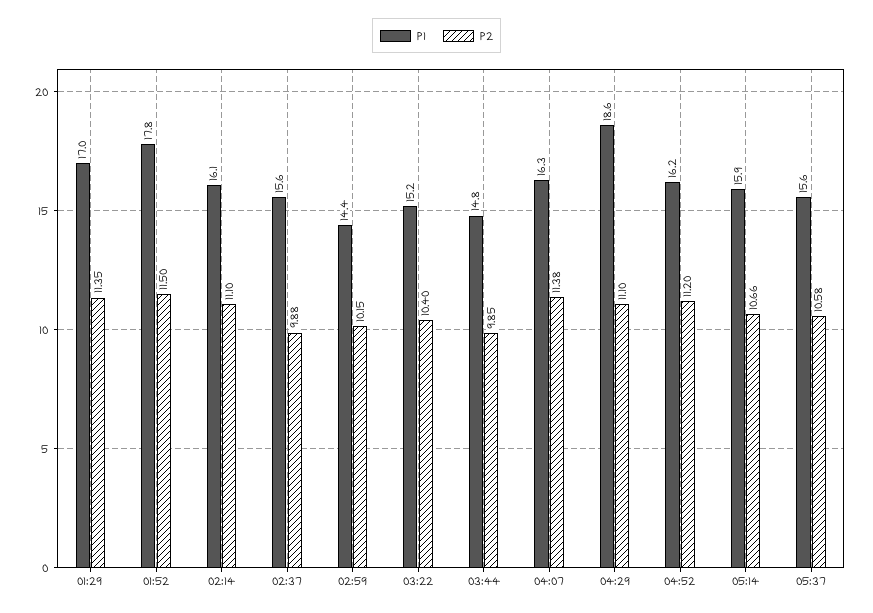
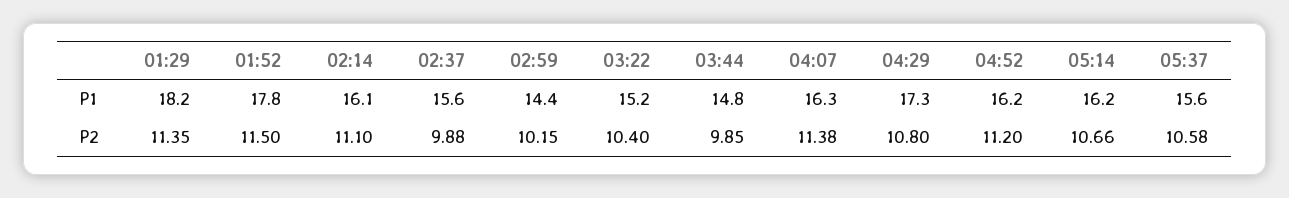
  {
    "P1": {
-     "01:29": 17,
+     "01:29": 18.2,
      "01:52": 17.8,
      "02:14": 16.1,
      "02:37": 15.6,
      "02:59": 14.4,
      "03:22": 15.2,
      "03:44": 14.8,
      "04:07": 16.3,
-     "04:29": 18.6,
+     "04:29": 17.3,
      "04:52": 16.2,
-     "05:14": 15.9,
+     "05:14": 16.2,
      "05:37": 15.6
    },
    "P2": {
      "01:29": 11.35,
      "01:52": 11.5,
      "02:14": 11.1,
      "02:37": 9.88,
      "02:59": 10.15,
      "03:22": 10.4,
      "03:44": 9.85,
      "04:07": 11.38,
-     "04:29": 11.1,
+     "04:29": 10.8,
      "04:52": 11.2,
      "05:14": 10.66,
      "05:37": 10.58
    }
  }

